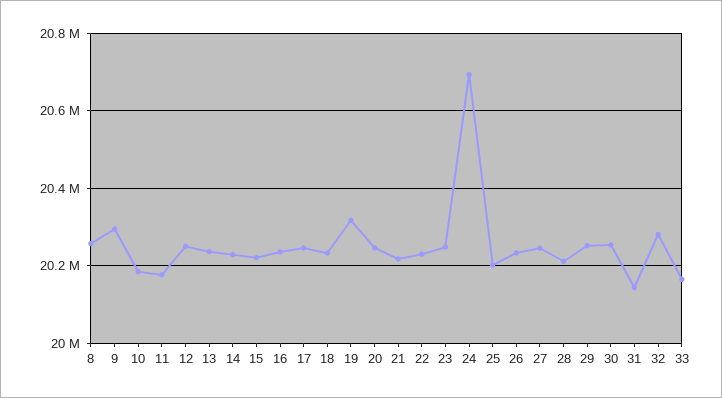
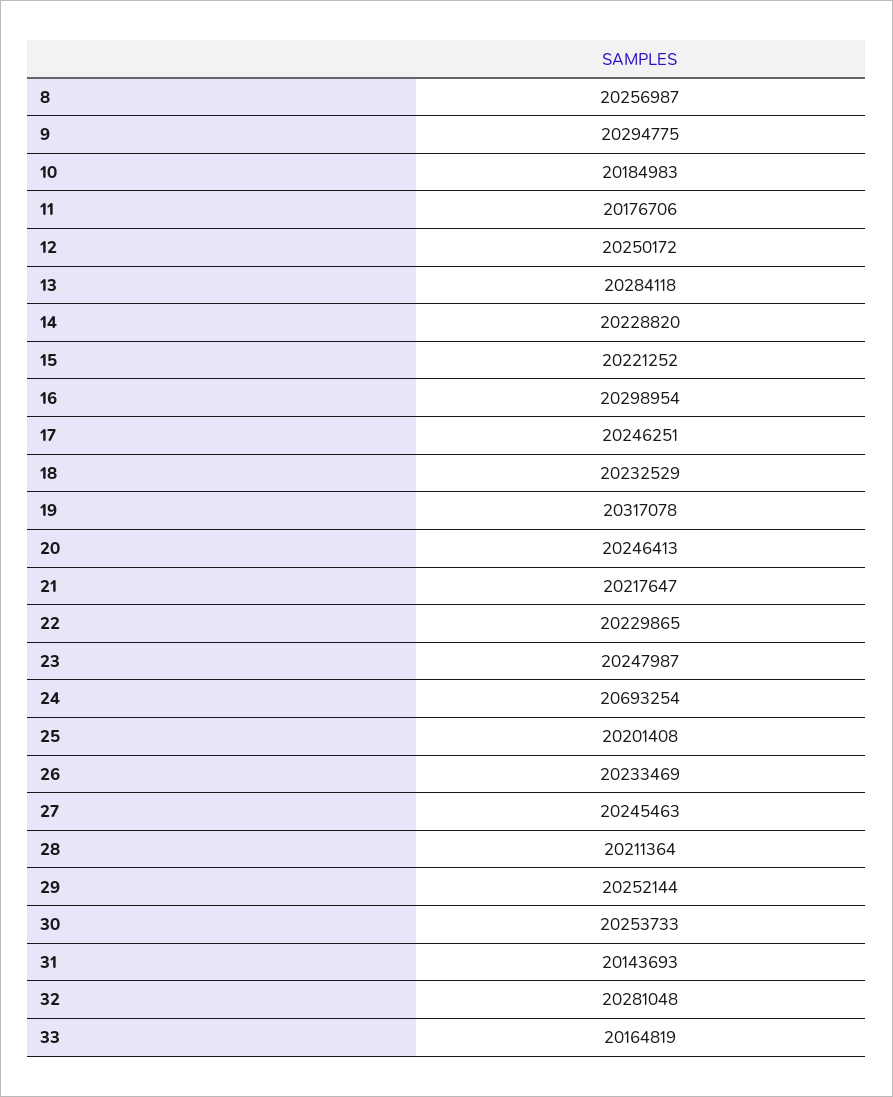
  {
    "8": 20256987,
    "9": 20294775,
    "10": 20184983,
    "11": 20176706,
    "12": 20250172,
-   "13": 20240000,
+   "13": 20284118,
    "14": 20228820,
    "15": 20221252,
-   "16": 20240000,
+   "16": 20298954,
    "17": 20246251,
    "18": 20232529,
    "19": 20317078,
    "20": 20246413,
    "21": 20217647,
    "22": 20229865,
    "23": 20247987,
    "24": 20693254,
    "25": 20201408,
    "26": 20233469,
    "27": 20245463,
    "28": 20211364,
    "29": 20252144,
    "30": 20253733,
    "31": 20143693,
    "32": 20281048,
    "33": 20164819
  }

